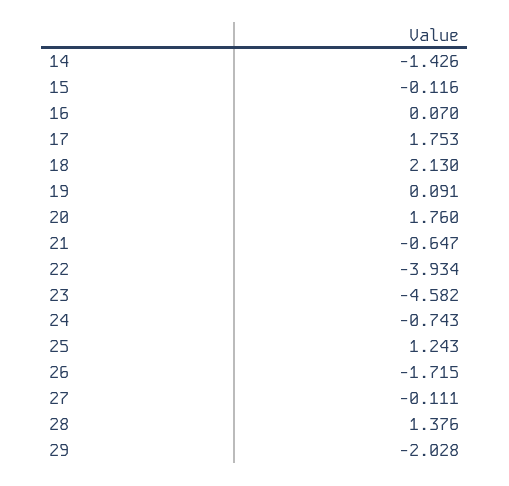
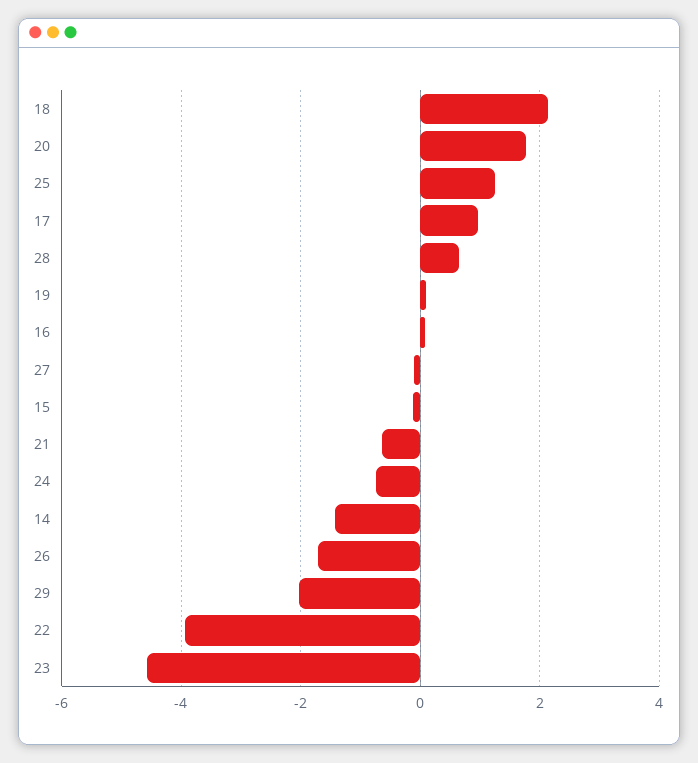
  {
    "14": -1.426,
    "15": -0.116,
    "16": 0.07,
-   "17": 1.753,
+   "17": 1,
    "18": 2.13,
    "19": 0.091,
    "20": 1.76,
    "21": -0.647,
    "22": -3.934,
    "23": -4.582,
    "24": -0.743,
    "25": 1.243,
    "26": -1.715,
    "27": -0.111,
-   "28": 1.376,
+   "28": 0.6,
    "29": -2.028
  }

